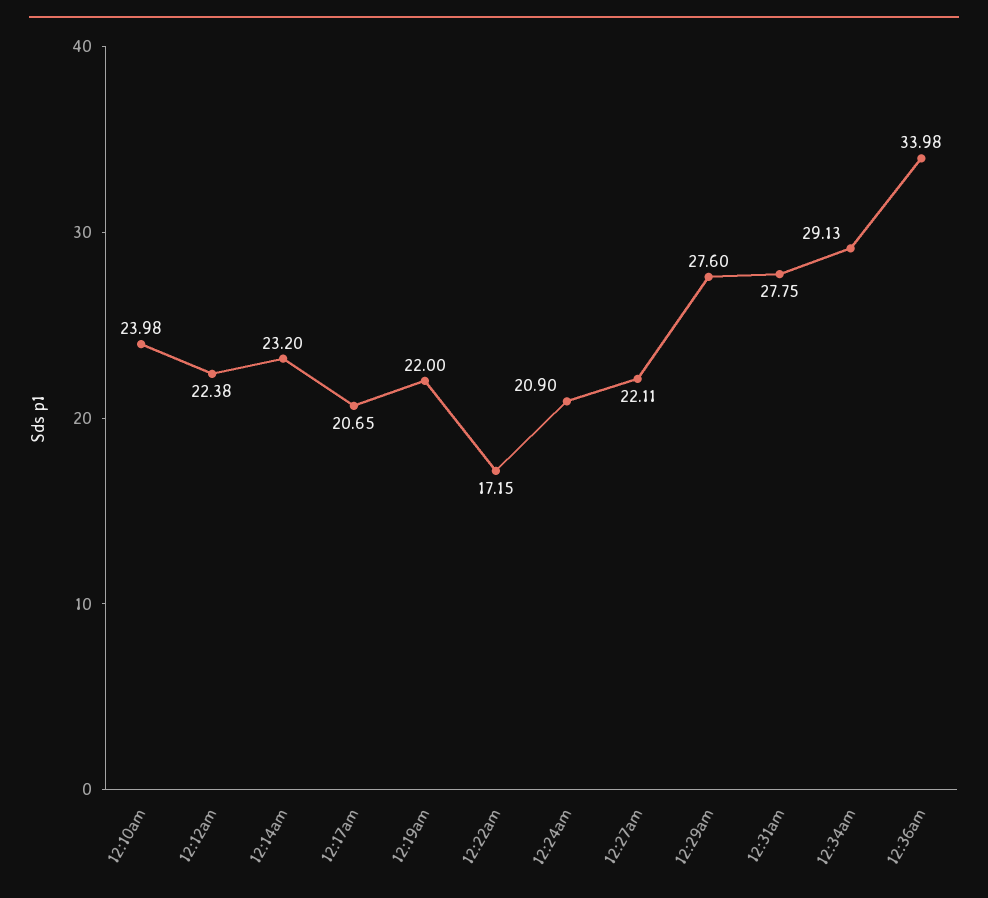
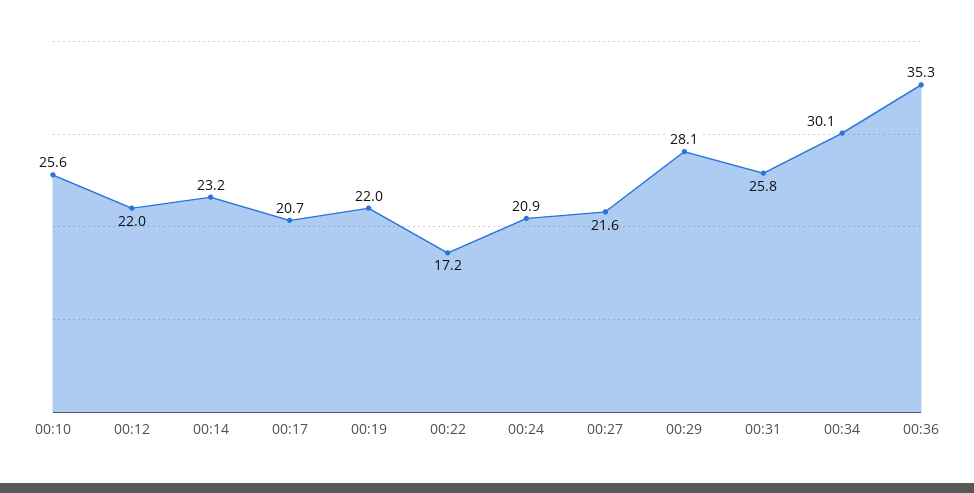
  {
-   "12:10am": 23.98,
+   "12:10am": 25.6,
-   "12:12am": 22.38,
+   "12:12am": 22,
    "12:14am": 23.2,
    "12:17am": 20.65,
    "12:19am": 22,
    "12:22am": 17.15,
    "12:24am": 20.9,
-   "12:27am": 22.11,
+   "12:27am": 21.6,
-   "12:29am": 27.6,
+   "12:29am": 28.1,
-   "12:31am": 27.75,
+   "12:31am": 25.8,
-   "12:34am": 29.13,
+   "12:34am": 30.1,
-   "12:36am": 33.98
+   "12:36am": 35.3
  }

